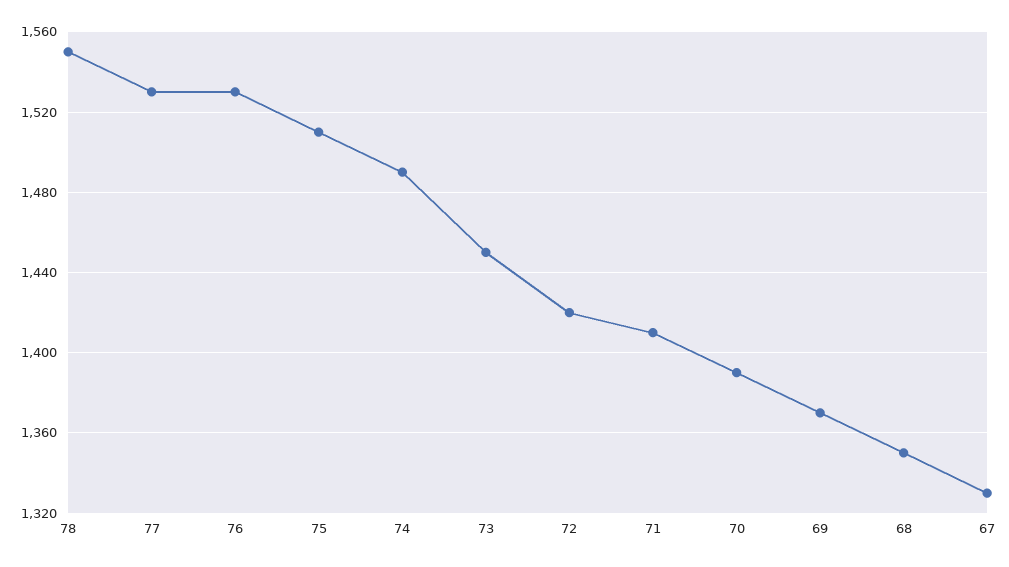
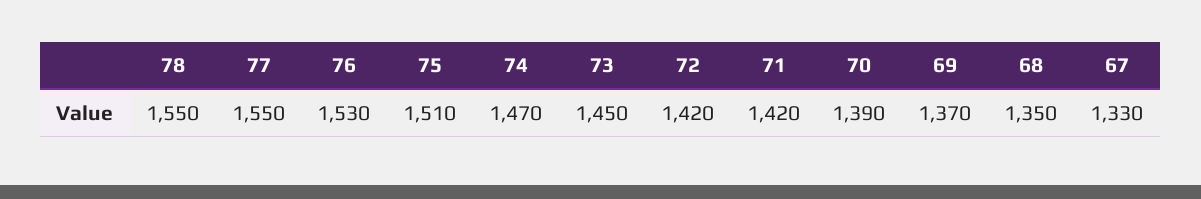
  {
    "78": 1550,
-   "77": 1530,
+   "77": 1550,
    "76": 1530,
    "75": 1510,
-   "74": 1490,
+   "74": 1470,
    "73": 1450,
    "72": 1420,
-   "71": 1410,
+   "71": 1420,
    "70": 1390,
    "69": 1370,
    "68": 1350,
    "67": 1330
  }

